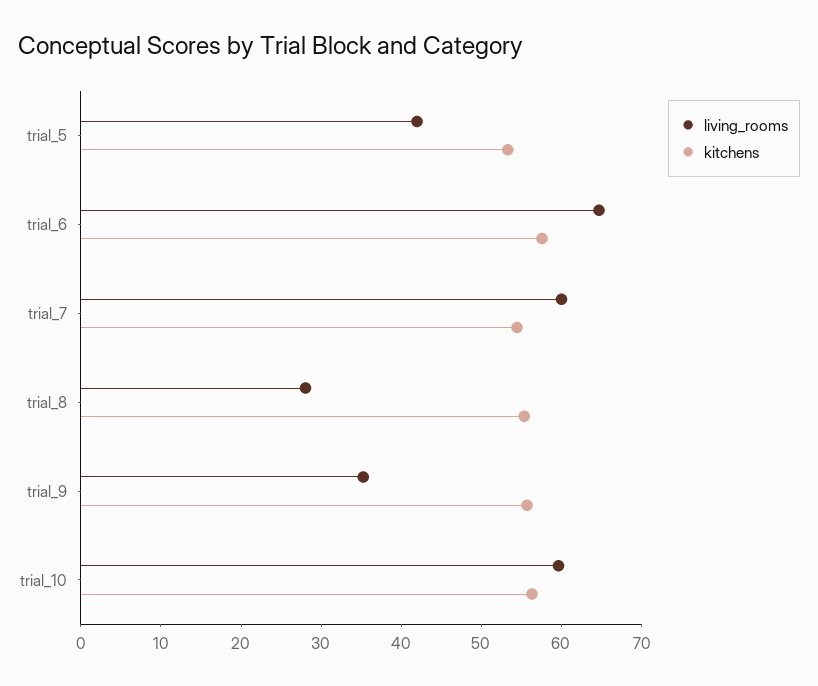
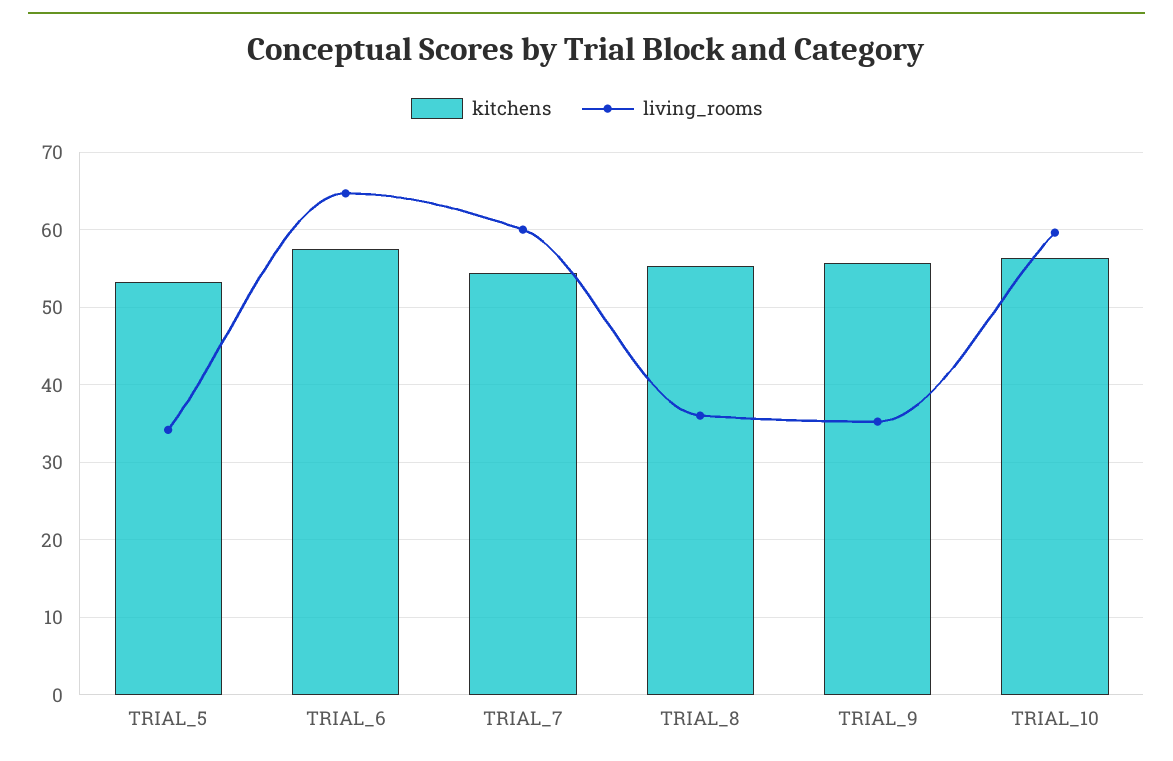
  {
    "living_rooms": {
-     "trial_5": 42,
+     "trial_5": 34,
      "trial_6": 65,
      "trial_7": 60,
-     "trial_8": 28,
+     "trial_8": 36,
      "trial_9": 35,
      "trial_10": 60
    },
    "kitchens": {
      "trial_5": 53,
      "trial_6": 58,
      "trial_7": 54,
      "trial_8": 55,
      "trial_9": 56,
      "trial_10": 56
    }
  }

